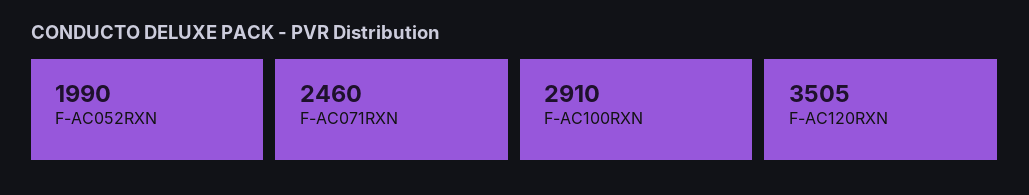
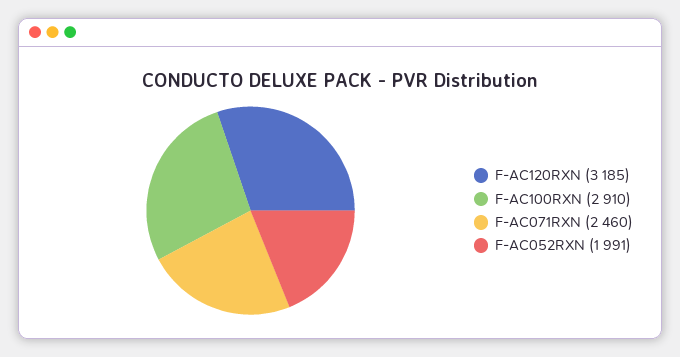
  {
-   "F-AC052RXN": 1990,
+   "F-AC052RXN": 1991,
    "F-AC071RXN": 2460,
    "F-AC100RXN": 2910,
-   "F-AC120RXN": 3505
+   "F-AC120RXN": 3185
  }

